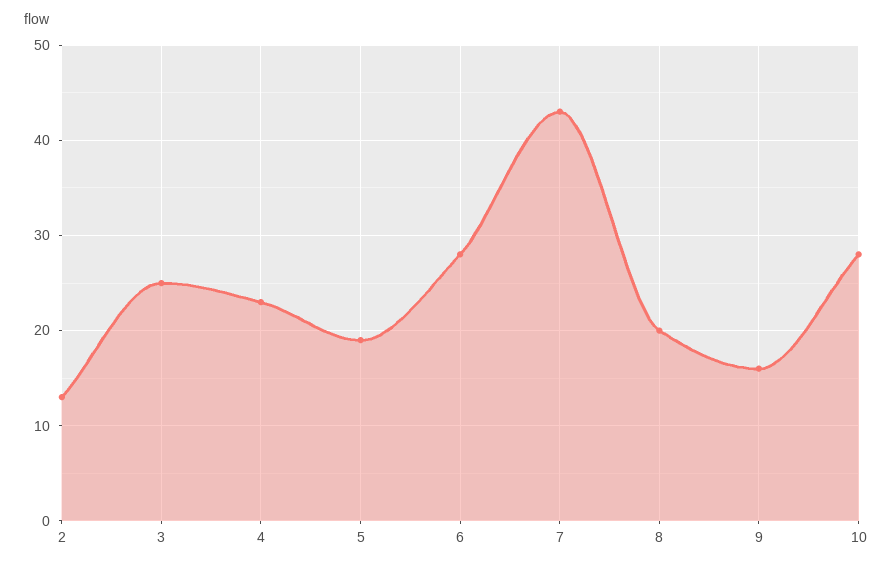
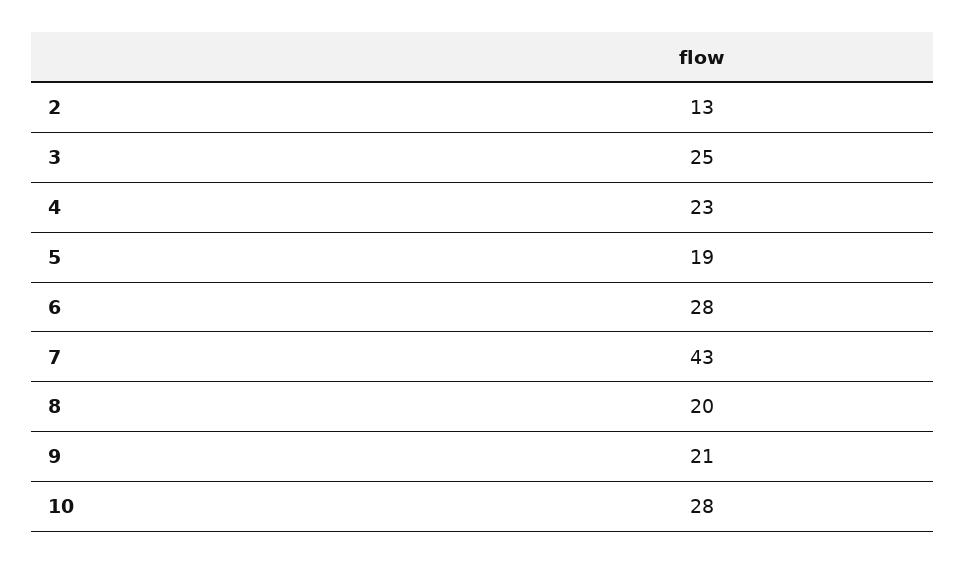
  {
    "2": 13,
    "3": 25,
    "4": 23,
    "5": 19,
    "6": 28,
    "7": 43,
    "8": 20,
-   "9": 16,
+   "9": 21,
    "10": 28
  }

